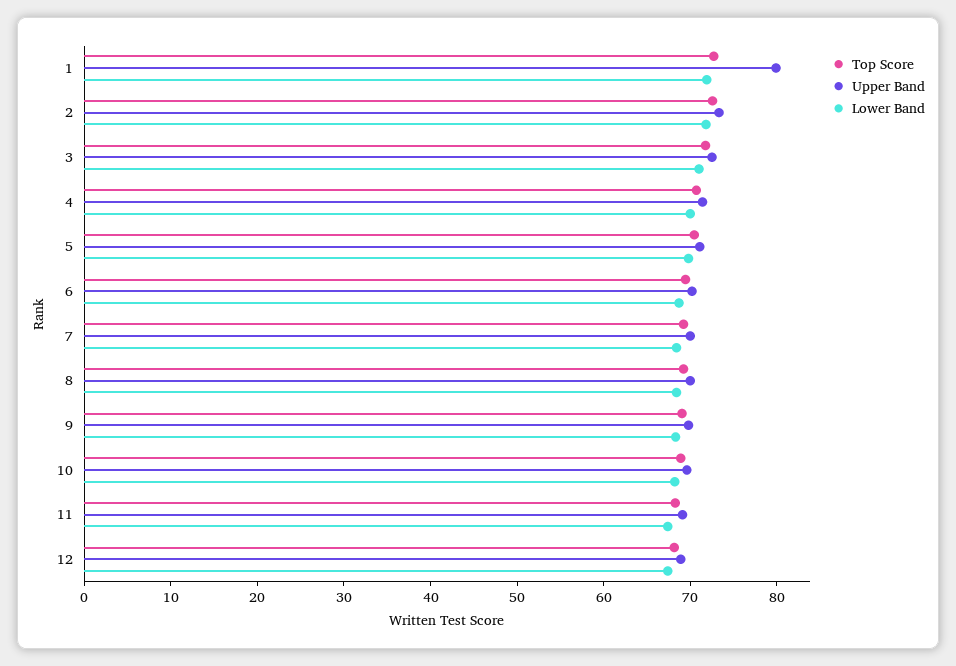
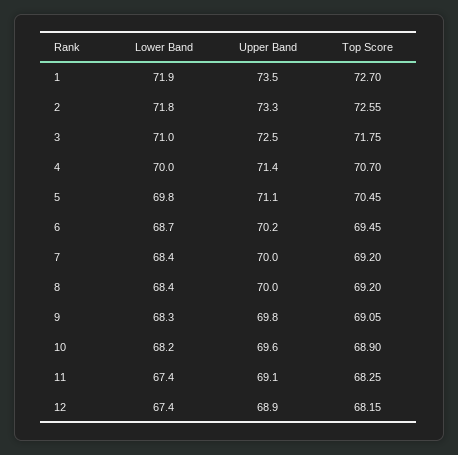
  {
    "Top Score": {
      "1": 72.7,
      "2": 72.55,
      "3": 71.75,
      "4": 70.7,
      "5": 70.45,
      "6": 69.45,
      "7": 69.2,
      "8": 69.2,
      "9": 69.05,
      "10": 68.9,
      "11": 68.25,
      "12": 68.15
    },
    "Upper Band": {
-     "1": 80,
+     "1": 73.5,
      "2": 73.3,
      "3": 72.5,
      "4": 71.4,
      "5": 71.1,
      "6": 70.2,
      "7": 70,
      "8": 70,
      "9": 69.8,
      "10": 69.6,
      "11": 69.1,
      "12": 68.9
    },
    "Lower Band": {
      "1": 71.9,
      "2": 71.8,
      "3": 71,
      "4": 70,
      "5": 69.8,
      "6": 68.7,
      "7": 68.4,
      "8": 68.4,
      "9": 68.3,
      "10": 68.2,
      "11": 67.4,
      "12": 67.4
    }
  }

